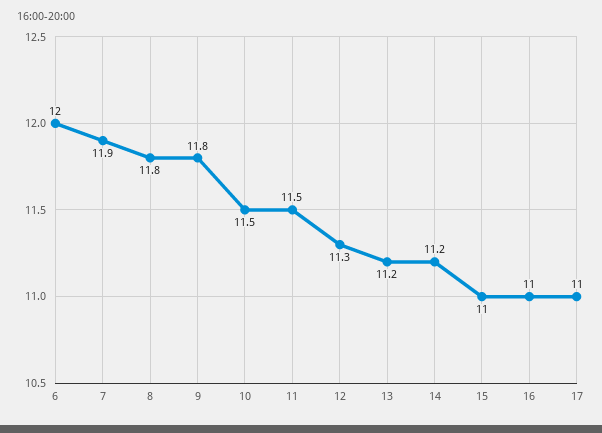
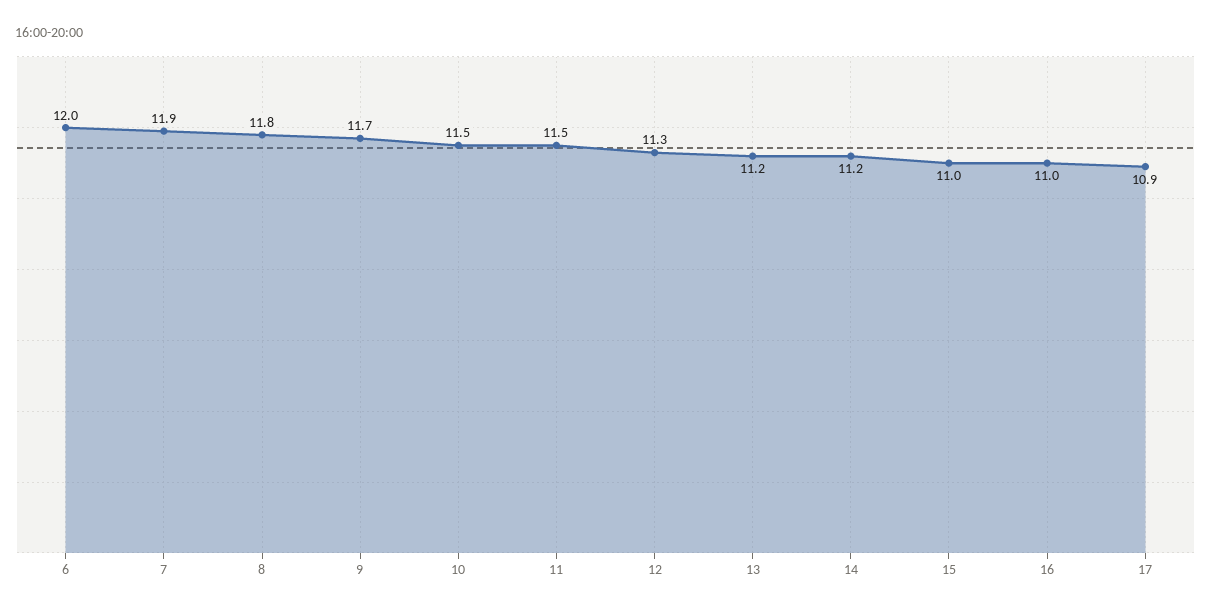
  {
    "6": 12,
    "7": 11.9,
    "8": 11.8,
-   "9": 11.8,
+   "9": 11.7,
    "10": 11.5,
    "11": 11.5,
    "12": 11.3,
    "13": 11.2,
    "14": 11.2,
    "15": 11,
    "16": 11,
-   "17": 11
+   "17": 10.9
  }

